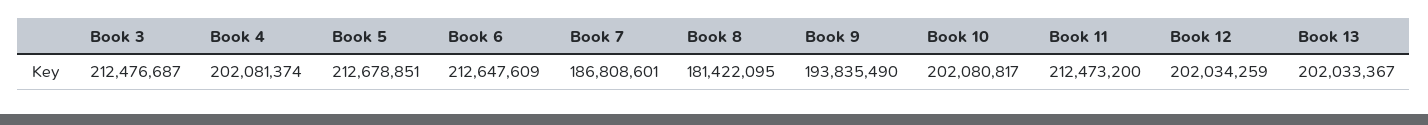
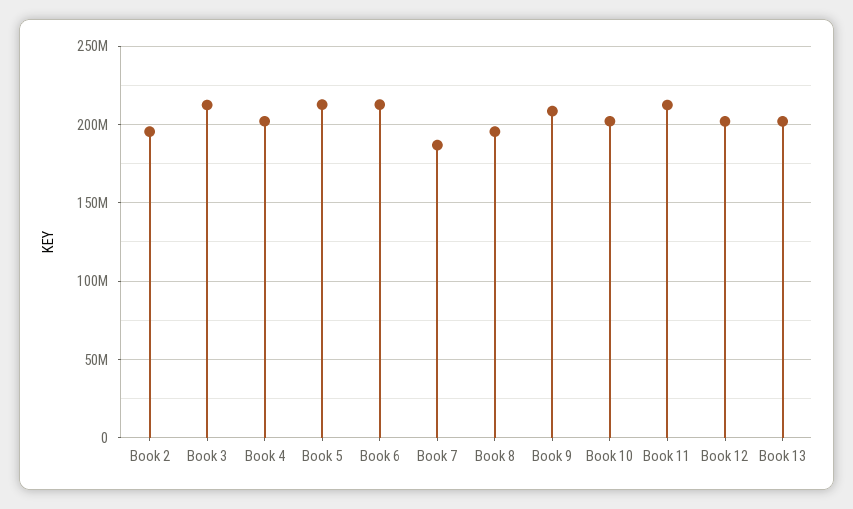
  {
    "Book 3": 212476687,
    "Book 4": 202081374,
    "Book 5": 212678851,
    "Book 6": 212647609,
    "Book 7": 186808601,
-   "Book 8": 181422095,
+   "Book 8": 195000000,
-   "Book 9": 193835490,
+   "Book 9": 210000000,
    "Book 10": 202080817,
    "Book 11": 212473200,
    "Book 12": 202034259,
-   "Book 13": 202033367
+   "Book 13": 202033367,
+   "Book 2": 195000000
  }

